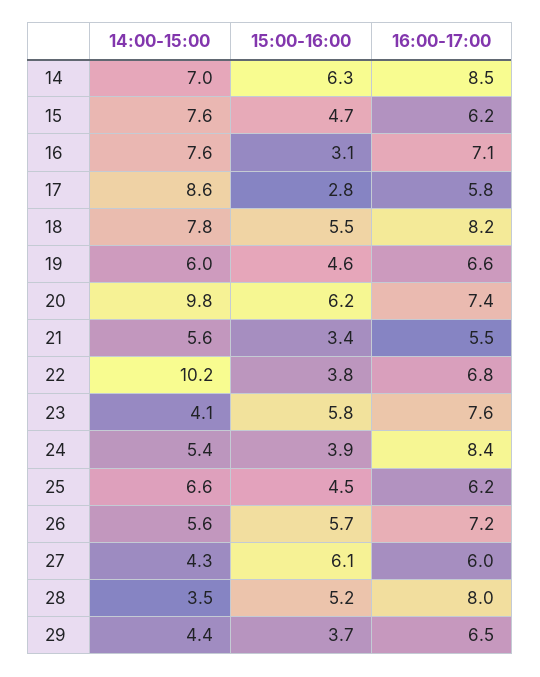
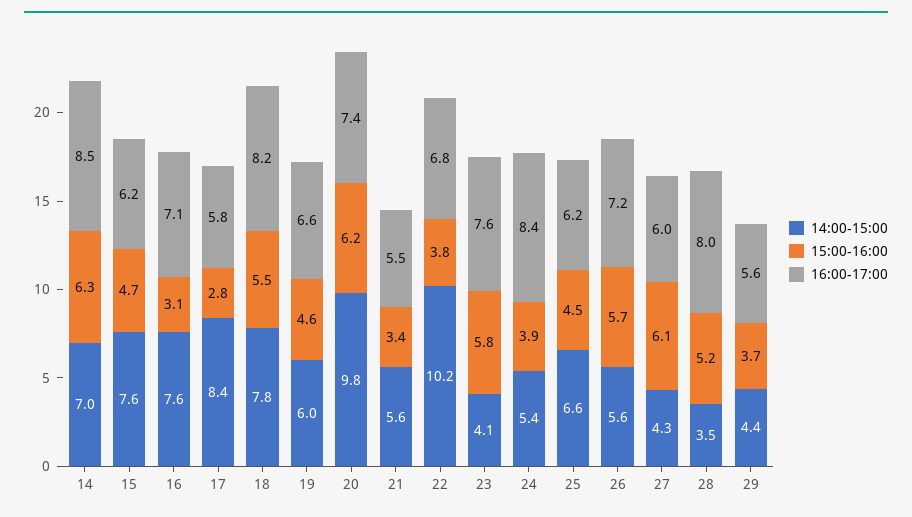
  {
    "14:00-15:00": {
      "14": 7,
      "15": 7.6,
      "16": 7.6,
-     "17": 8.6,
+     "17": 8.4,
      "18": 7.8,
      "19": 6,
      "20": 9.8,
      "21": 5.6,
      "22": 10.2,
      "23": 4.1,
      "24": 5.4,
      "25": 6.6,
      "26": 5.6,
      "27": 4.3,
      "28": 3.5,
      "29": 4.4
    },
    "15:00-16:00": {
      "14": 6.3,
      "15": 4.7,
      "16": 3.1,
      "17": 2.8,
      "18": 5.5,
      "19": 4.6,
      "20": 6.2,
      "21": 3.4,
      "22": 3.8,
      "23": 5.8,
      "24": 3.9,
      "25": 4.5,
      "26": 5.7,
      "27": 6.1,
      "28": 5.2,
      "29": 3.7
    },
    "16:00-17:00": {
      "14": 8.5,
      "15": 6.2,
      "16": 7.1,
      "17": 5.8,
      "18": 8.2,
      "19": 6.6,
      "20": 7.4,
      "21": 5.5,
      "22": 6.8,
      "23": 7.6,
      "24": 8.4,
      "25": 6.2,
      "26": 7.2,
      "27": 6,
      "28": 8,
-     "29": 6.5
+     "29": 5.6
    }
  }

